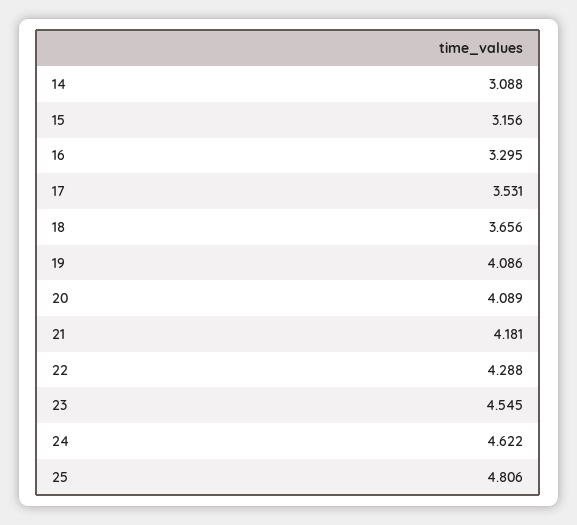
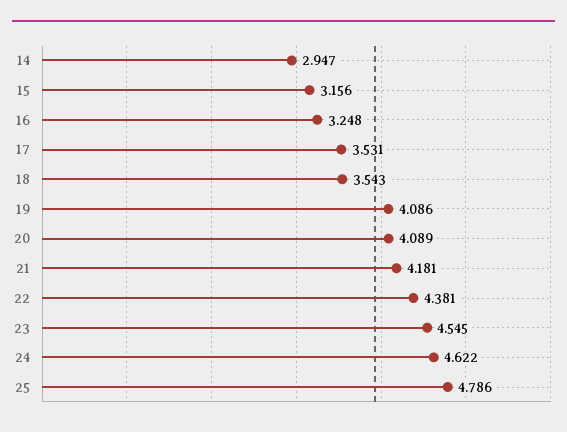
  {
-   "14": 3.088,
+   "14": 2.947,
    "15": 3.156,
-   "16": 3.295,
+   "16": 3.248,
    "17": 3.531,
-   "18": 3.656,
+   "18": 3.543,
    "19": 4.086,
    "20": 4.089,
    "21": 4.181,
-   "22": 4.288,
+   "22": 4.381,
    "23": 4.545,
    "24": 4.622,
-   "25": 4.806
+   "25": 4.786
  }

